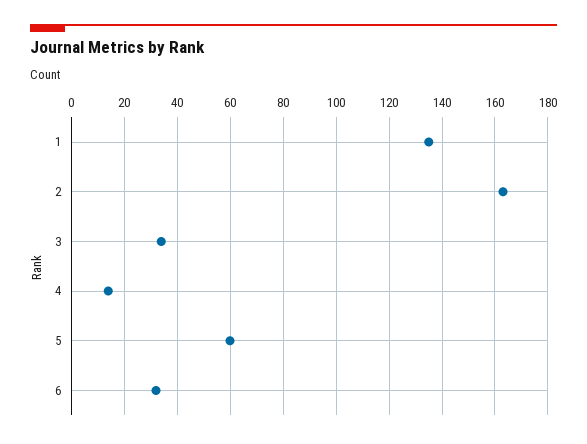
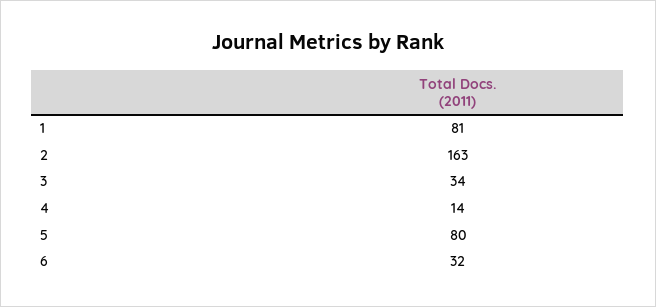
  {
-   "1": 135,
+   "1": 81,
    "2": 163,
    "3": 34,
    "4": 14,
-   "5": 60,
+   "5": 80,
    "6": 32
  }

